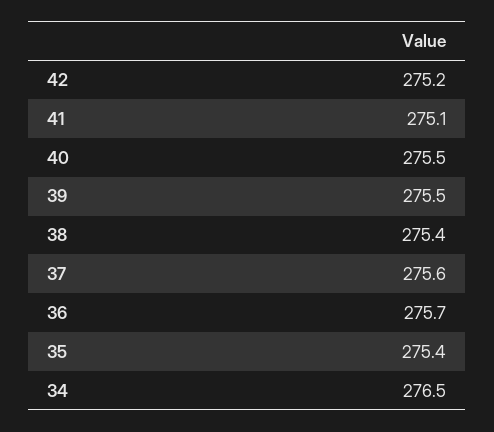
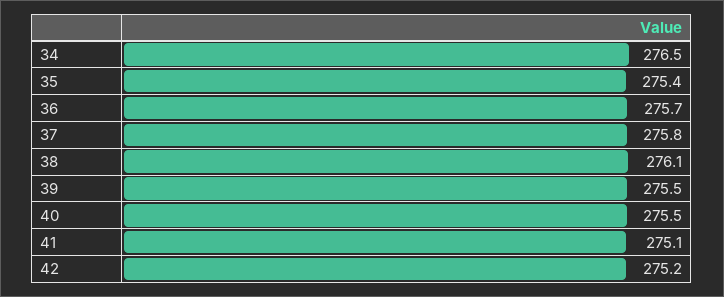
  {
    "42": 275.2,
    "41": 275.1,
    "40": 275.5,
    "39": 275.5,
-   "38": 275.4,
+   "38": 276.1,
-   "37": 275.6,
+   "37": 275.8,
    "36": 275.7,
    "35": 275.4,
    "34": 276.5
  }

